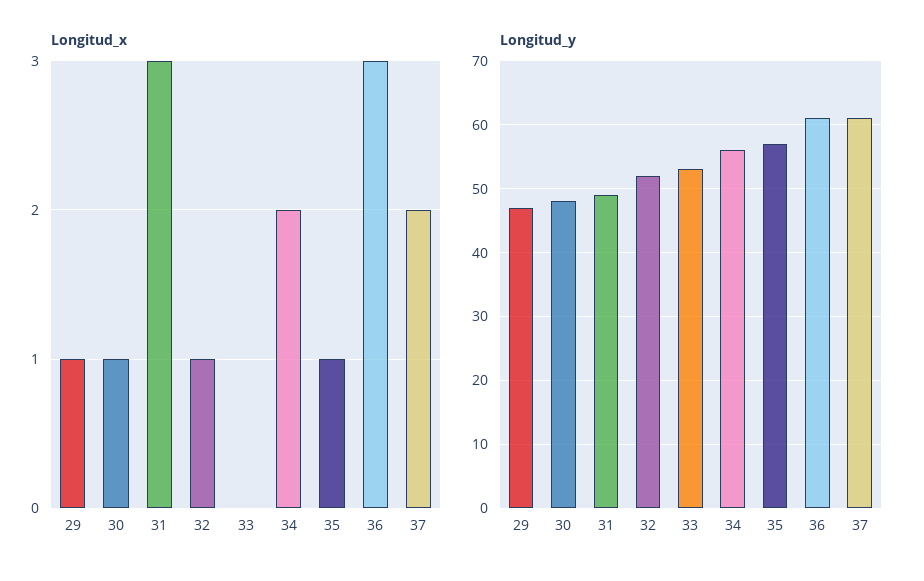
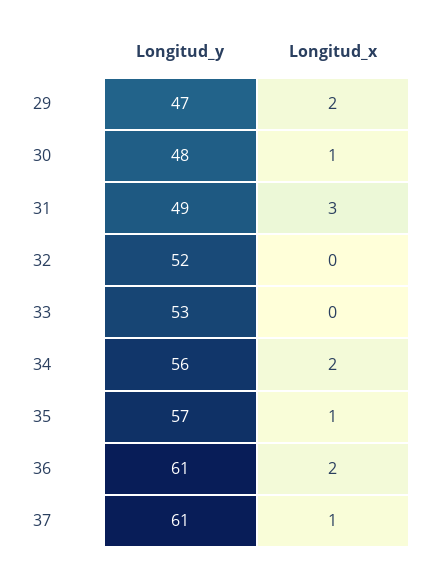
  {
    "Longitud_x": {
-     "29": 1,
+     "29": 2,
      "30": 1,
      "31": 3,
-     "32": 1,
+     "32": 0,
      "33": 0,
      "34": 2,
      "35": 1,
-     "36": 3,
+     "36": 2,
-     "37": 2
+     "37": 1
    },
    "Longitud_y": {
      "29": 47,
      "30": 48,
      "31": 49,
      "32": 52,
      "33": 53,
      "34": 56,
      "35": 57,
      "36": 61,
      "37": 61
    }
  }

